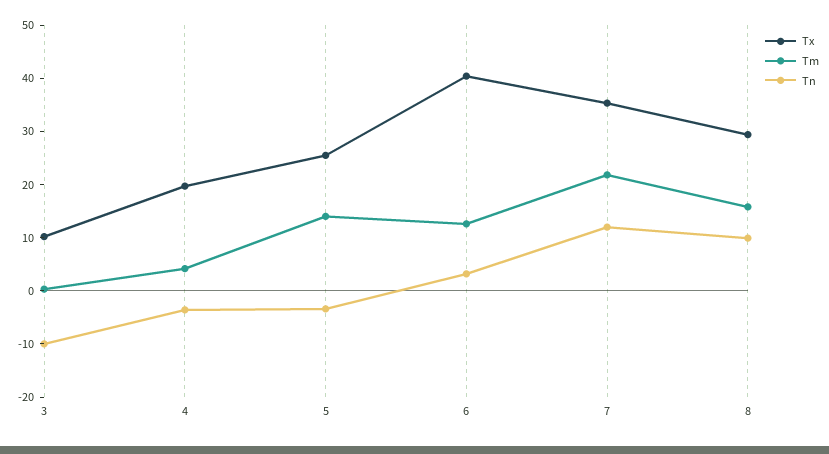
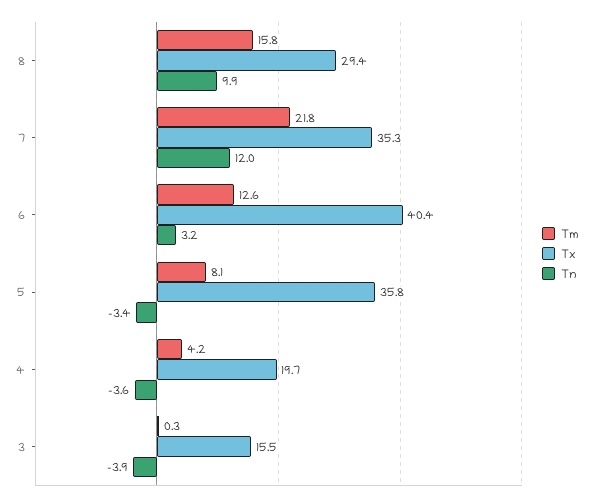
  {
    "Tx": {
-     "3": 10,
+     "3": 15.5,
      "4": 19.7,
-     "5": 26,
+     "5": 35.8,
      "6": 40.4,
      "7": 35.3,
      "8": 29.4
    },
    "Tm": {
      "3": 0.3,
      "4": 4.2,
-     "5": 14,
+     "5": 8.1,
      "6": 12.6,
      "7": 21.8,
      "8": 15.8
    },
    "Tn": {
-     "3": -10,
+     "3": -3.9,
      "4": -3.6,
      "5": -3.4,
      "6": 3.2,
      "7": 12,
      "8": 9.9
    }
  }

